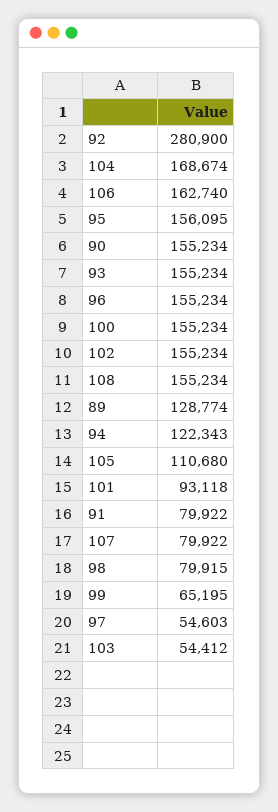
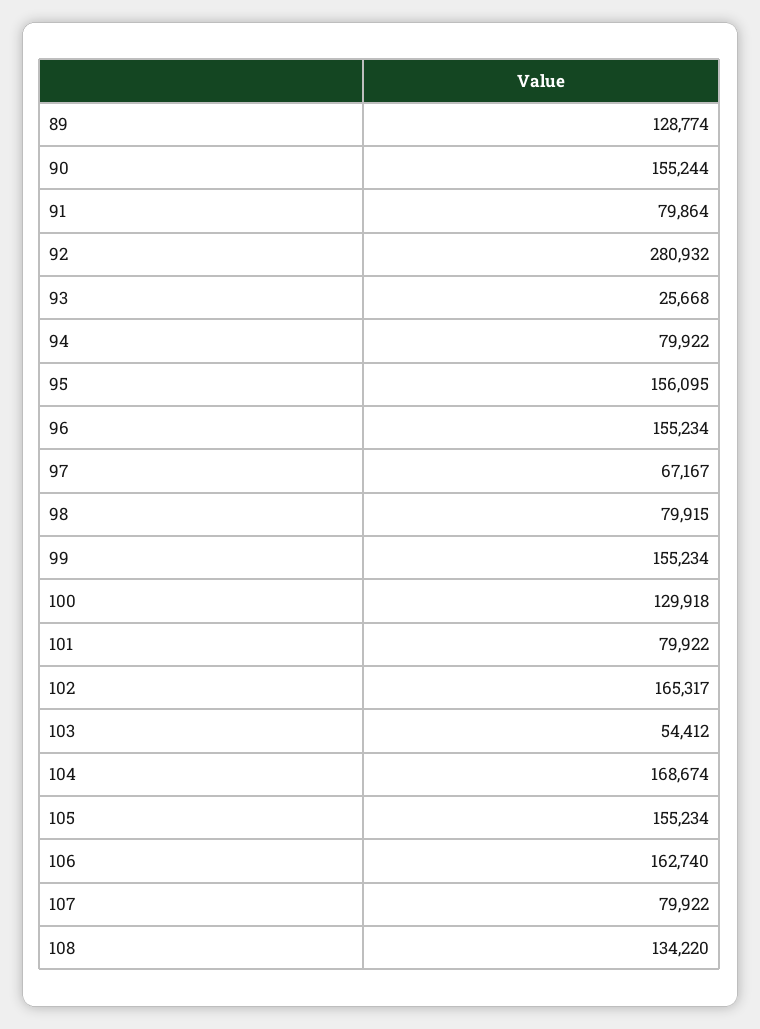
  {
-   "92": 280900,
+   "92": 280932,
    "104": 168674,
    "106": 162740,
    "95": 156095,
-   "90": 155234,
+   "90": 155244,
-   "93": 155234,
+   "93": 25668,
    "96": 155234,
-   "100": 155234,
+   "100": 129918,
-   "102": 155234,
+   "102": 165317,
-   "108": 155234,
+   "108": 134220,
    "89": 128774,
-   "94": 122343,
+   "94": 79922,
-   "105": 110680,
+   "105": 155234,
-   "101": 93118,
+   "101": 79922,
-   "91": 79922,
+   "91": 79864,
    "107": 79922,
    "98": 79915,
-   "99": 65195,
+   "99": 155234,
-   "97": 54603,
+   "97": 67167,
    "103": 54412
  }

